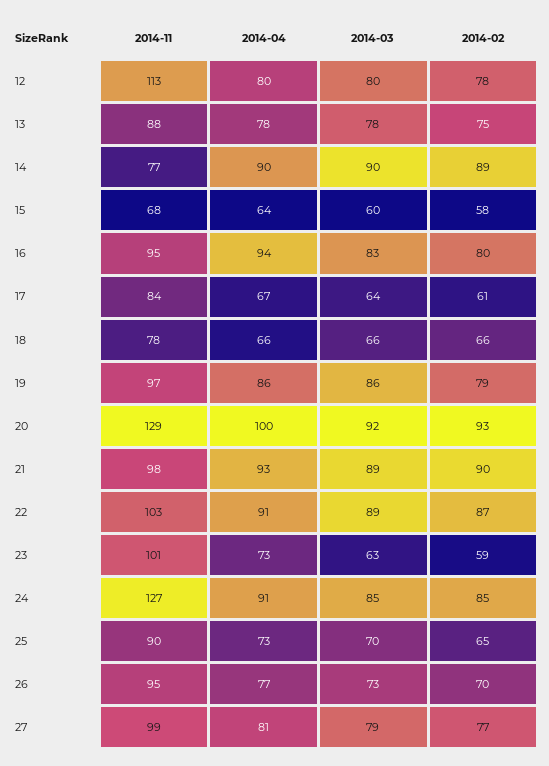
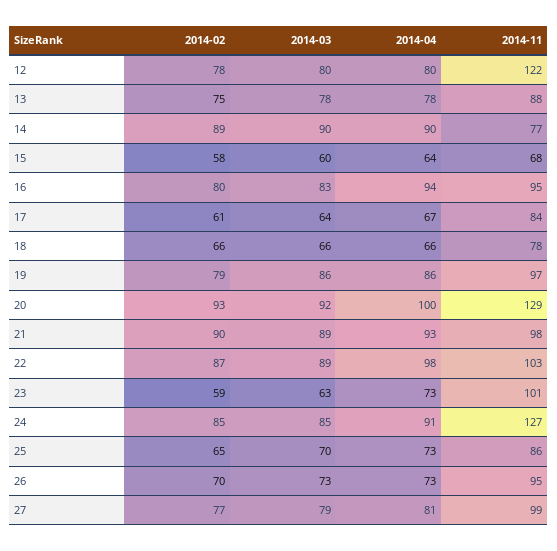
  {
    "2014-11": {
-     "12": 113,
+     "12": 122,
      "13": 88,
      "14": 77,
      "15": 68,
      "16": 95,
      "17": 84,
      "18": 78,
      "19": 97,
      "20": 129,
      "21": 98,
      "22": 103,
      "23": 101,
      "24": 127,
-     "25": 90,
+     "25": 86,
      "26": 95,
      "27": 99
    },
    "2014-04": {
      "12": 80,
      "13": 78,
      "14": 90,
      "15": 64,
      "16": 94,
      "17": 67,
      "18": 66,
      "19": 86,
      "20": 100,
      "21": 93,
-     "22": 91,
+     "22": 98,
      "23": 73,
      "24": 91,
      "25": 73,
-     "26": 77,
+     "26": 73,
      "27": 81
    },
    "2014-03": {
      "12": 80,
      "13": 78,
      "14": 90,
      "15": 60,
      "16": 83,
      "17": 64,
      "18": 66,
      "19": 86,
      "20": 92,
      "21": 89,
      "22": 89,
      "23": 63,
      "24": 85,
      "25": 70,
      "26": 73,
      "27": 79
    },
    "2014-02": {
      "12": 78,
      "13": 75,
      "14": 89,
      "15": 58,
      "16": 80,
      "17": 61,
      "18": 66,
      "19": 79,
      "20": 93,
      "21": 90,
      "22": 87,
      "23": 59,
      "24": 85,
      "25": 65,
      "26": 70,
      "27": 77
    }
  }

